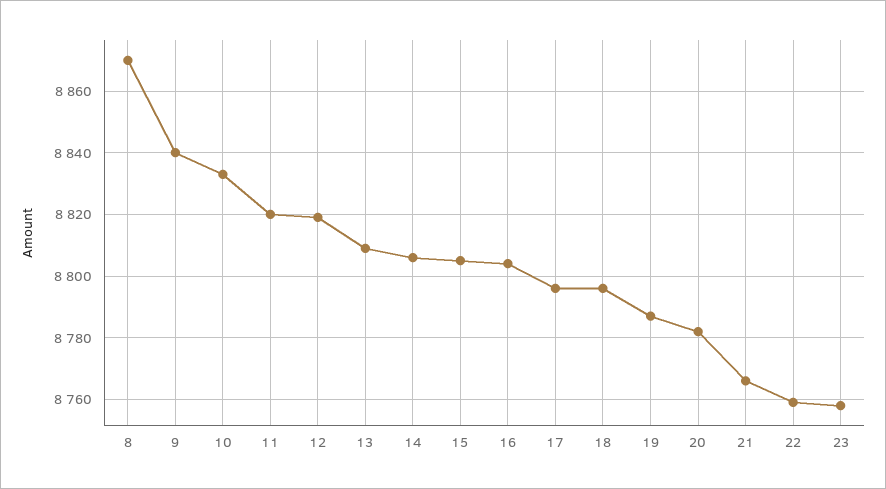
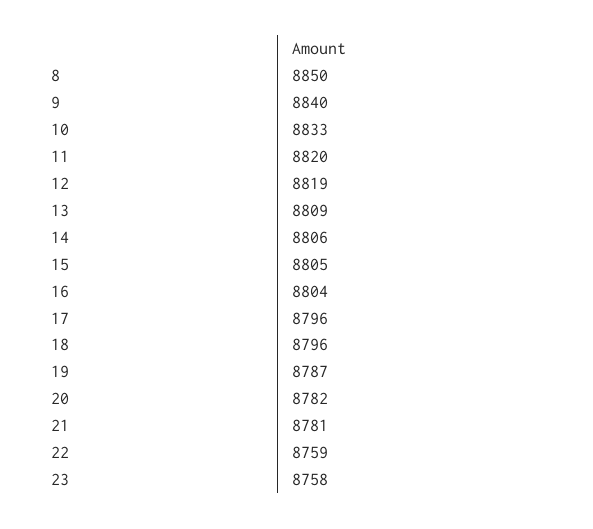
  {
-   "8": 8870,
+   "8": 8850,
    "9": 8840,
    "10": 8833,
    "11": 8820,
    "12": 8819,
    "13": 8809,
    "14": 8806,
    "15": 8805,
    "16": 8804,
    "17": 8796,
    "18": 8796,
    "19": 8787,
    "20": 8782,
-   "21": 8765,
+   "21": 8781,
    "22": 8759,
    "23": 8758
  }

